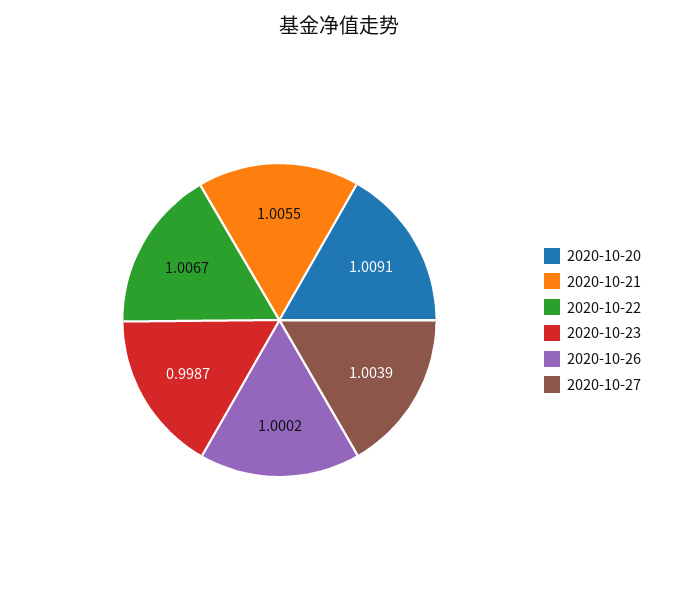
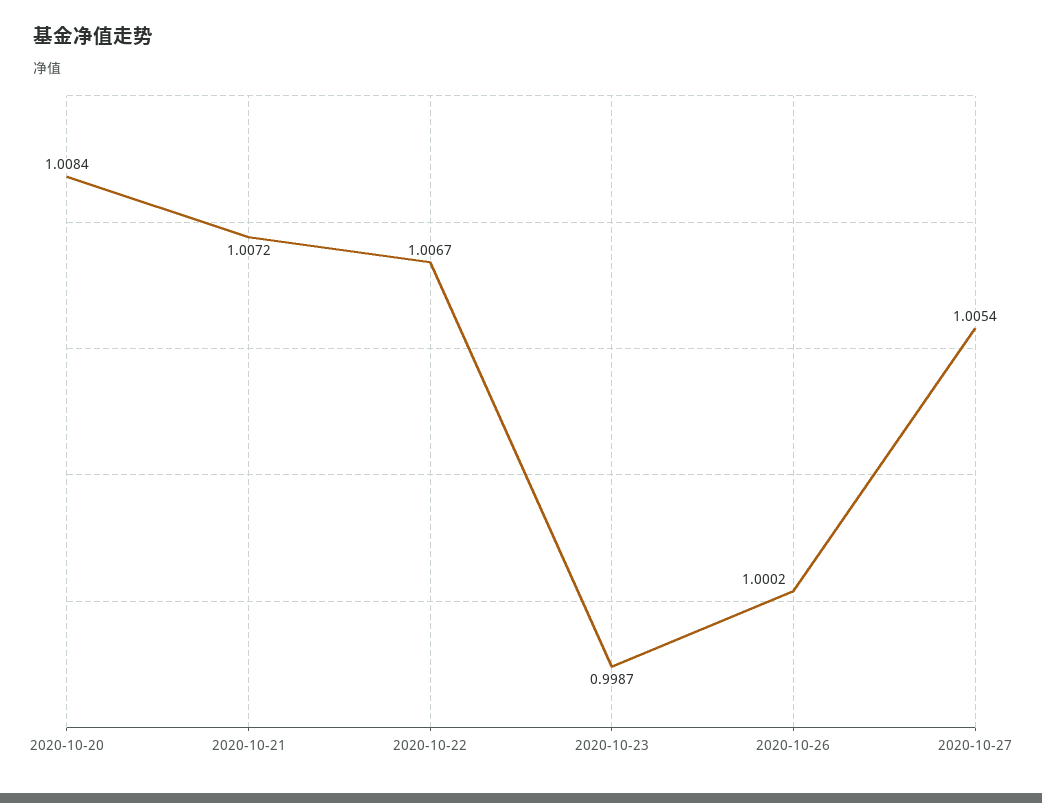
  {
-   "2020-10-20": 1.0091,
+   "2020-10-20": 1.0084,
-   "2020-10-21": 1.0055,
+   "2020-10-21": 1.0072,
    "2020-10-22": 1.0067,
    "2020-10-23": 0.9987,
    "2020-10-26": 1.0002,
-   "2020-10-27": 1.0039
+   "2020-10-27": 1.0054
  }

